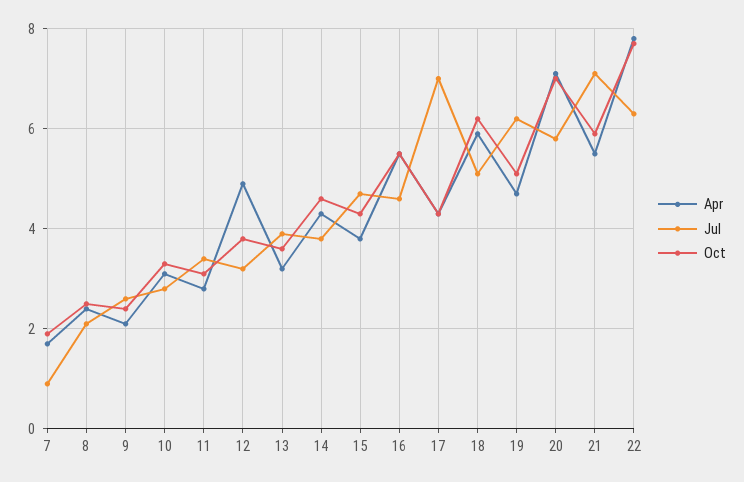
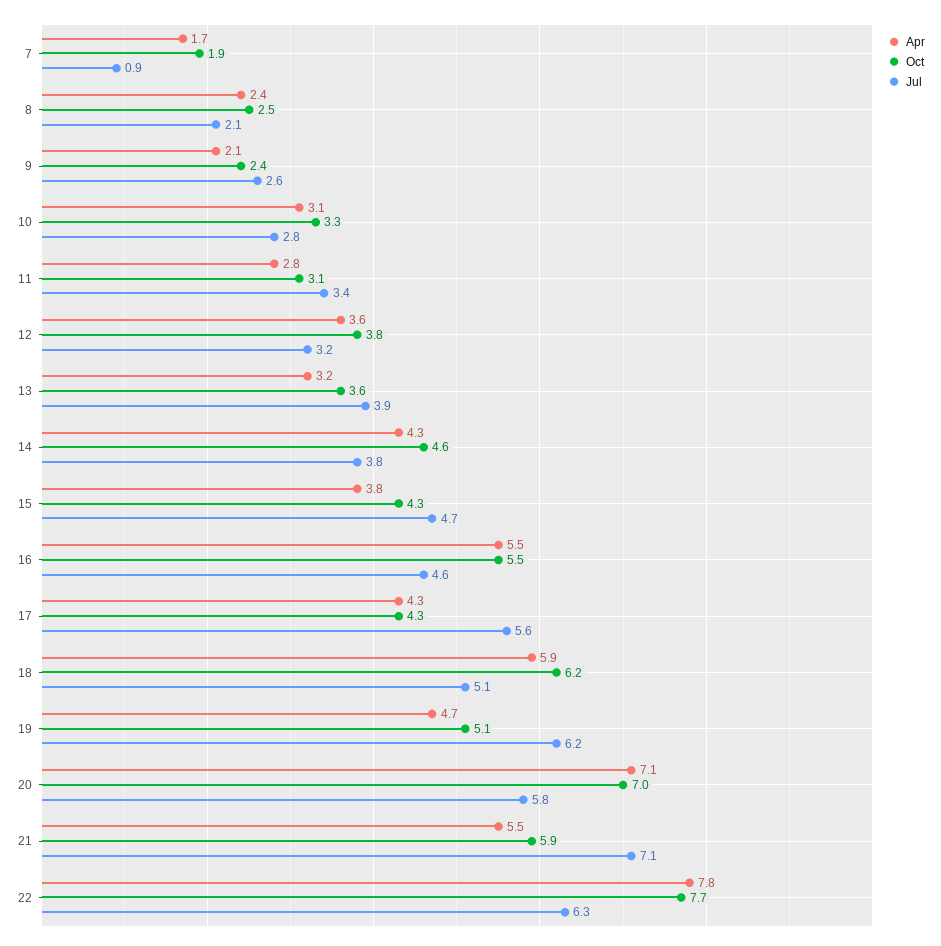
  {
    "Apr": {
      "7": 1.7,
      "8": 2.4,
      "9": 2.1,
      "10": 3.1,
      "11": 2.8,
-     "12": 5,
+     "12": 3.6,
      "13": 3.2,
      "14": 4.3,
      "15": 3.8,
      "16": 5.5,
      "17": 4.3,
      "18": 5.9,
      "19": 4.7,
      "20": 7.1,
      "21": 5.5,
      "22": 7.8
    },
    "Jul": {
      "7": 0.9,
      "8": 2.1,
      "9": 2.6,
      "10": 2.8,
      "11": 3.4,
      "12": 3.2,
      "13": 3.9,
      "14": 3.8,
      "15": 4.7,
      "16": 4.6,
-     "17": 7,
+     "17": 5.6,
      "18": 5.1,
      "19": 6.2,
      "20": 5.8,
      "21": 7.1,
      "22": 6.3
    },
    "Oct": {
      "7": 1.9,
      "8": 2.5,
      "9": 2.4,
      "10": 3.3,
      "11": 3.1,
      "12": 3.8,
      "13": 3.6,
      "14": 4.6,
      "15": 4.3,
      "16": 5.5,
      "17": 4.3,
      "18": 6.2,
      "19": 5.1,
      "20": 7,
      "21": 5.9,
      "22": 7.7
    }
  }

